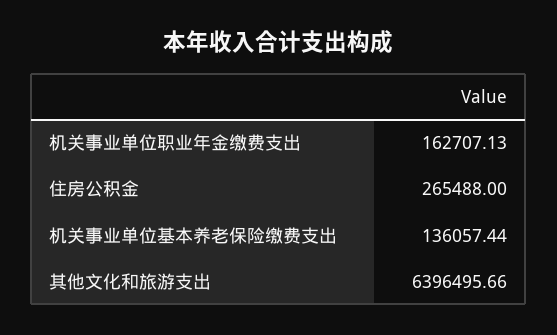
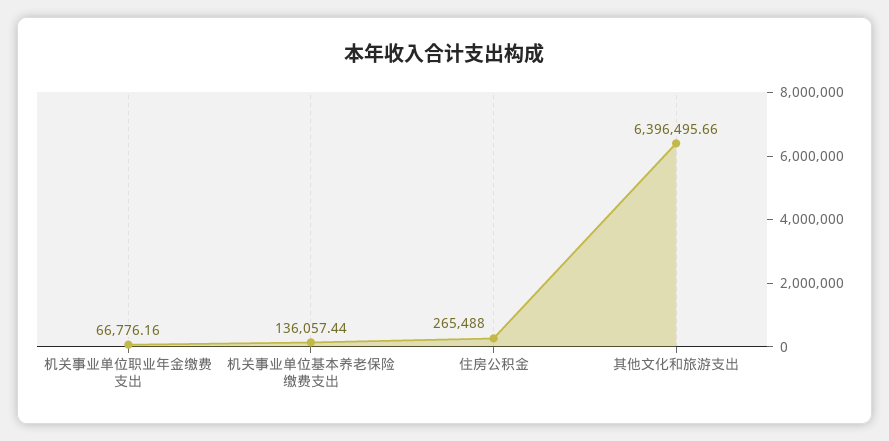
  {
-   "机关事业单位职业年金缴费支出": 162707.13,
+   "机关事业单位职业年金缴费支出": 66776.16,
    "住房公积金": 265488,
    "机关事业单位基本养老保险缴费支出": 136057.44,
    "其他文化和旅游支出": 6396495.66
  }

